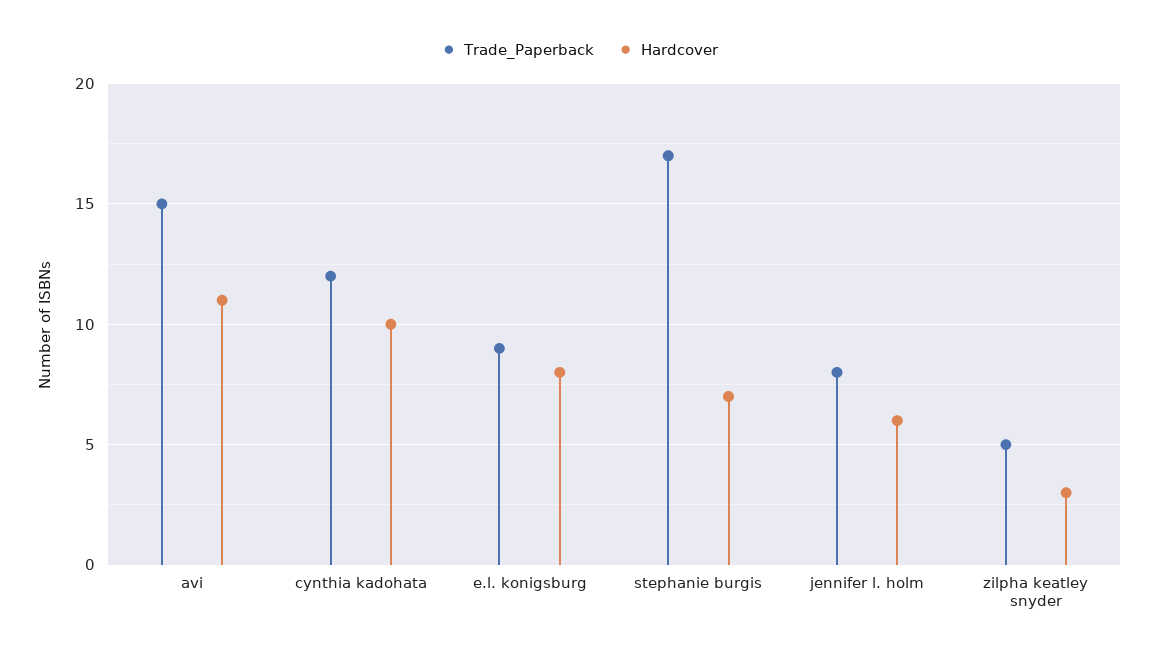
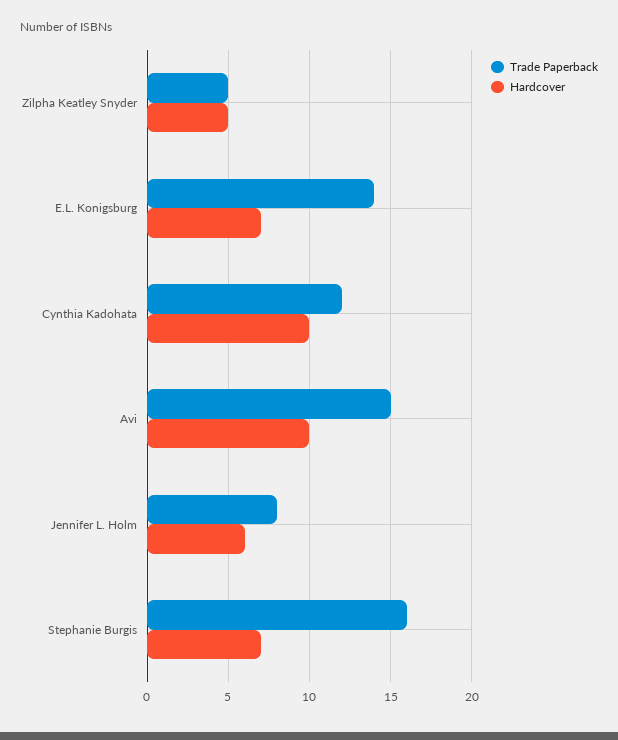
  {
    "Trade_Paperback": {
      "avi": 15,
      "cynthia kadohata": 12,
-     "e.l. konigsburg": 9,
+     "e.l. konigsburg": 14,
-     "stephanie burgis": 17,
+     "stephanie burgis": 16,
      "jennifer l. holm": 8,
      "zilpha keatley snyder": 5
    },
    "Hardcover": {
-     "avi": 11,
+     "avi": 10,
      "cynthia kadohata": 10,
-     "e.l. konigsburg": 8,
+     "e.l. konigsburg": 7,
      "stephanie burgis": 7,
      "jennifer l. holm": 6,
-     "zilpha keatley snyder": 3
+     "zilpha keatley snyder": 5
    }
  }

